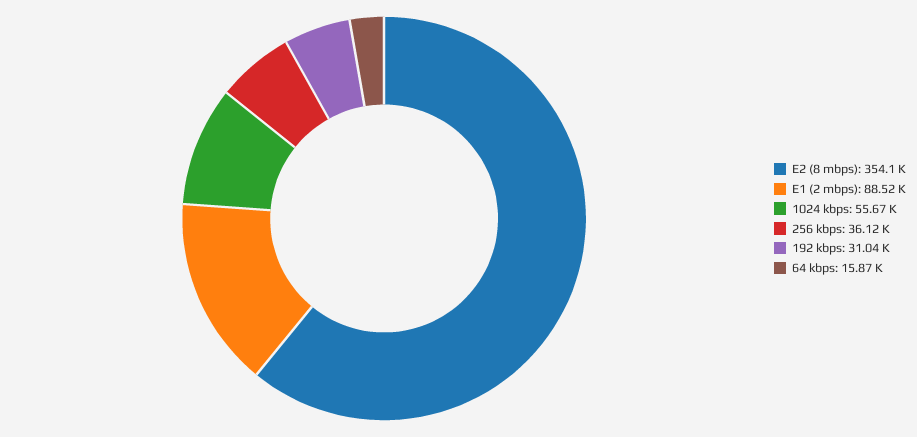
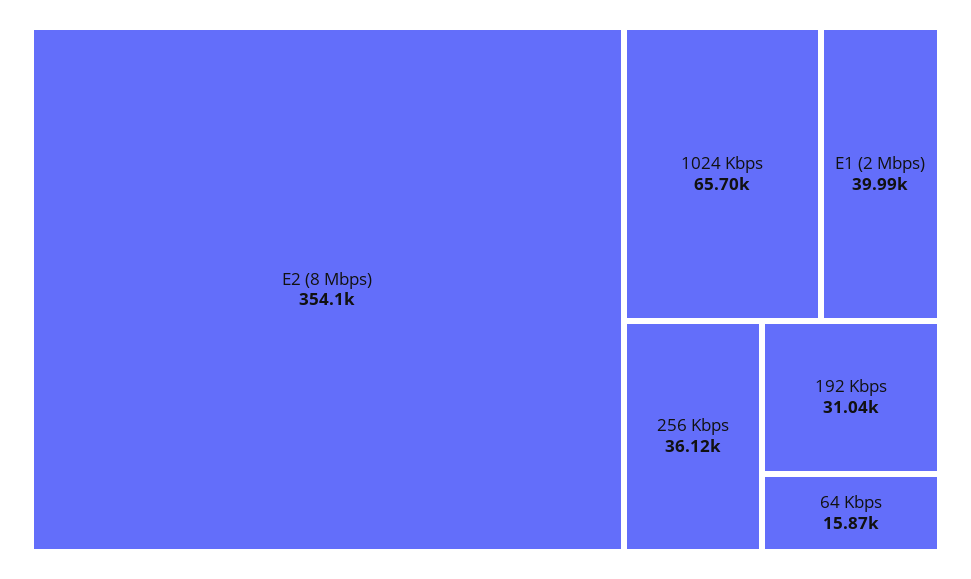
  {
    "E2 (8 mbps)": 354100,
-   "E1 (2 mbps)": 88520,
+   "E1 (2 mbps)": 39990,
-   "1024 kbps": 55670,
+   "1024 kbps": 65700,
    "256 kbps": 36120,
    "192 kbps": 31040,
    "64 kbps": 15870
  }

